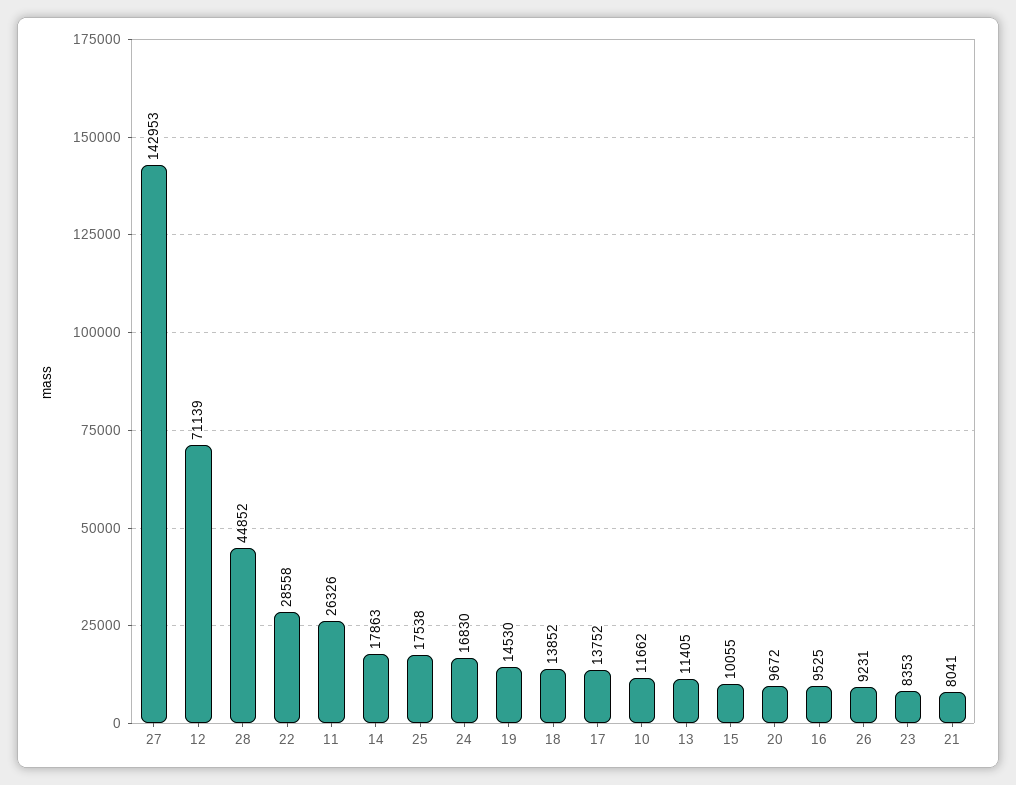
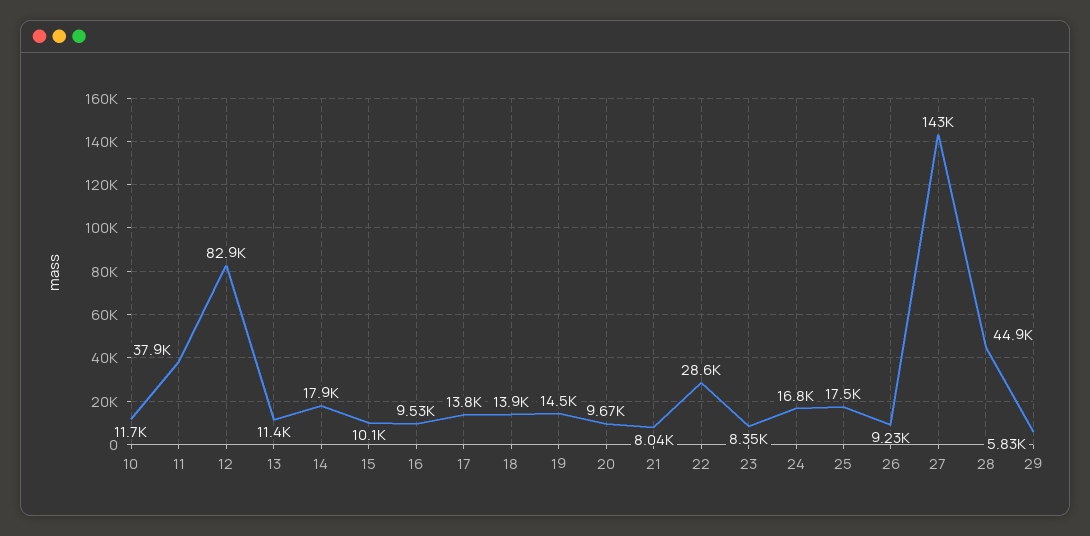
  {
    "27": 142953,
-   "12": 71139,
+   "12": 82900,
    "28": 44852,
    "22": 28558,
-   "11": 26326,
+   "11": 37900,
    "14": 17863,
    "25": 17538,
    "24": 16830,
    "19": 14530,
    "18": 13852,
    "17": 13752,
    "10": 11662,
    "13": 11405,
    "15": 10055,
    "20": 9672,
    "16": 9525,
    "26": 9231,
    "23": 8353,
-   "21": 8041
+   "21": 8041,
+   "29": 5830
  }

